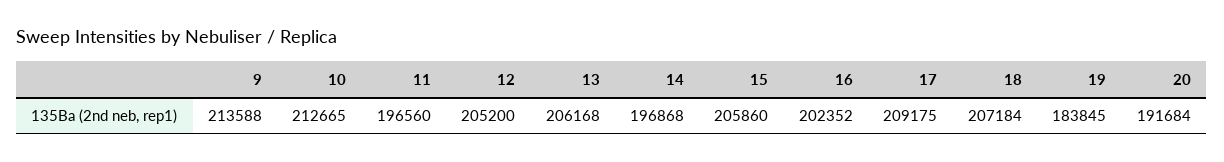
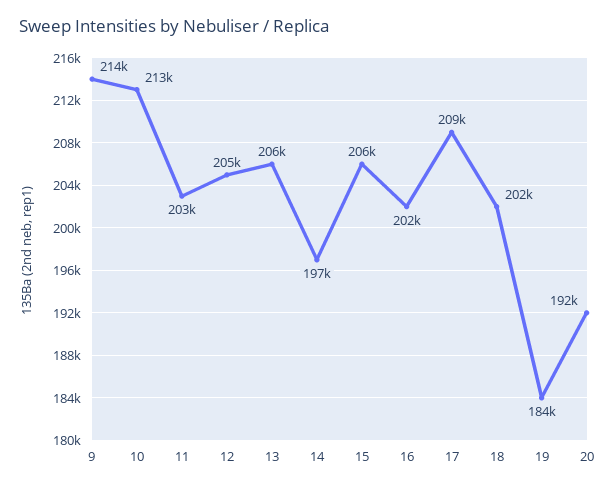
  {
    "9": 213588,
    "10": 212665,
-   "11": 196560,
+   "11": 203000,
    "12": 205200,
    "13": 206168,
    "14": 196868,
    "15": 205860,
    "16": 202352,
    "17": 209175,
-   "18": 207184,
+   "18": 202000,
    "19": 183845,
    "20": 191684
  }

